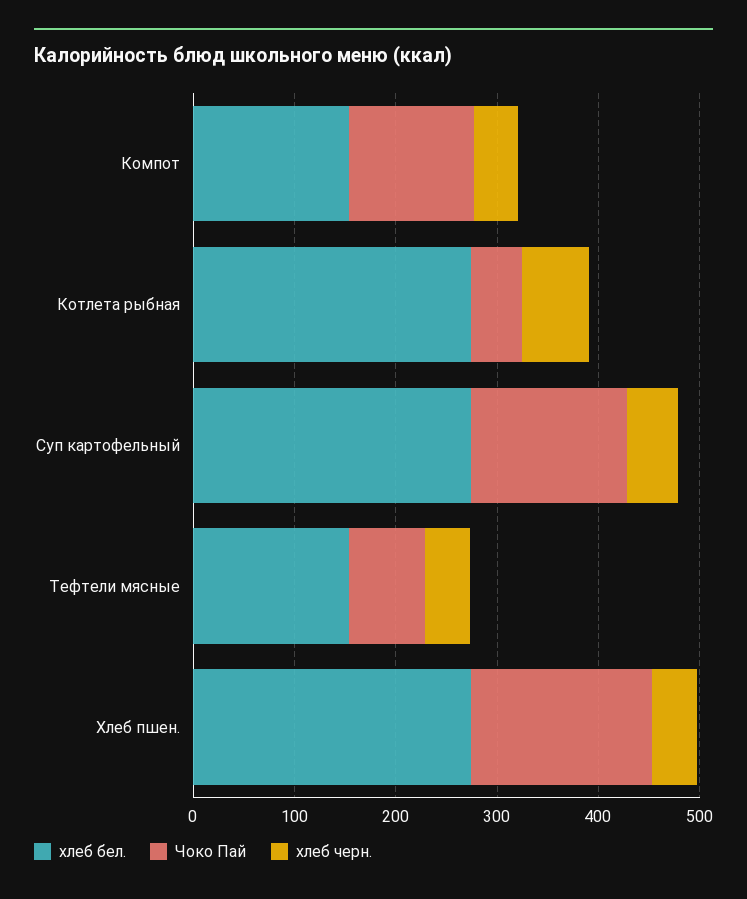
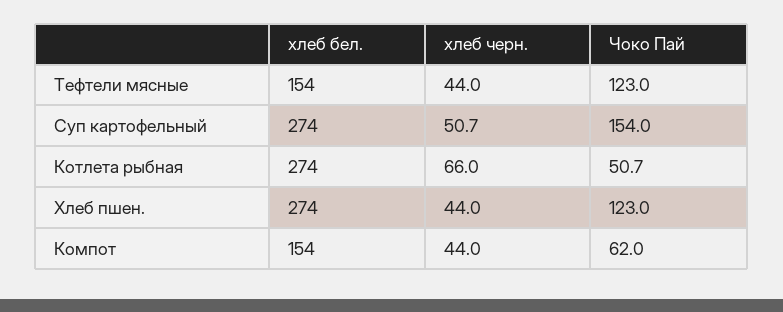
  {
    "хлеб бел.": {
      "Компот": 154,
      "Котлета рыбная": 274,
      "Суп картофельный": 274,
      "Тефтели мясные": 154,
      "Хлеб пшен.": 274
    },
    "Чоко Пай": {
-     "Компот": 120,
+     "Компот": 62,
      "Котлета рыбная": 50.7,
      "Суп картофельный": 154,
-     "Тефтели мясные": 80,
+     "Тефтели мясные": 123,
-     "Хлеб пшен.": 180
+     "Хлеб пшен.": 123
    },
    "хлеб черн.": {
      "Компот": 44,
      "Котлета рыбная": 66,
      "Суп картофельный": 50.7,
      "Тефтели мясные": 44,
      "Хлеб пшен.": 44
    }
  }

